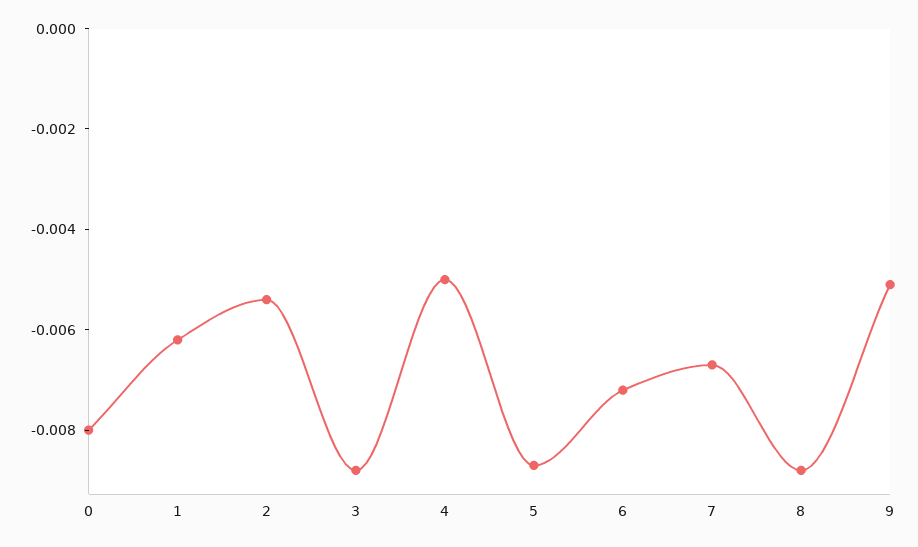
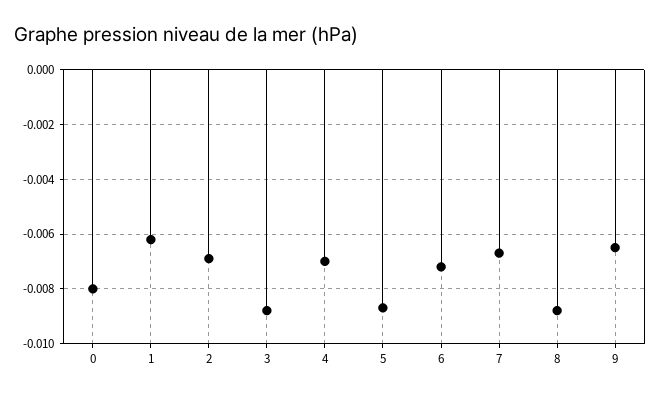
  {
    "0": -0.008,
    "1": -0.006,
-   "2": -0.0055,
+   "2": -0.007,
    "3": -0.009,
-   "4": -0.005,
+   "4": -0.007,
    "5": -0.0085,
    "6": -0.007,
    "7": -0.0065,
    "8": -0.009,
-   "9": -0.005
+   "9": -0.0065
  }

